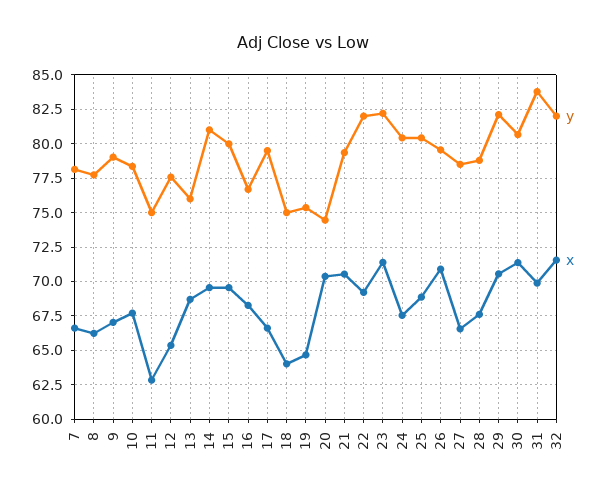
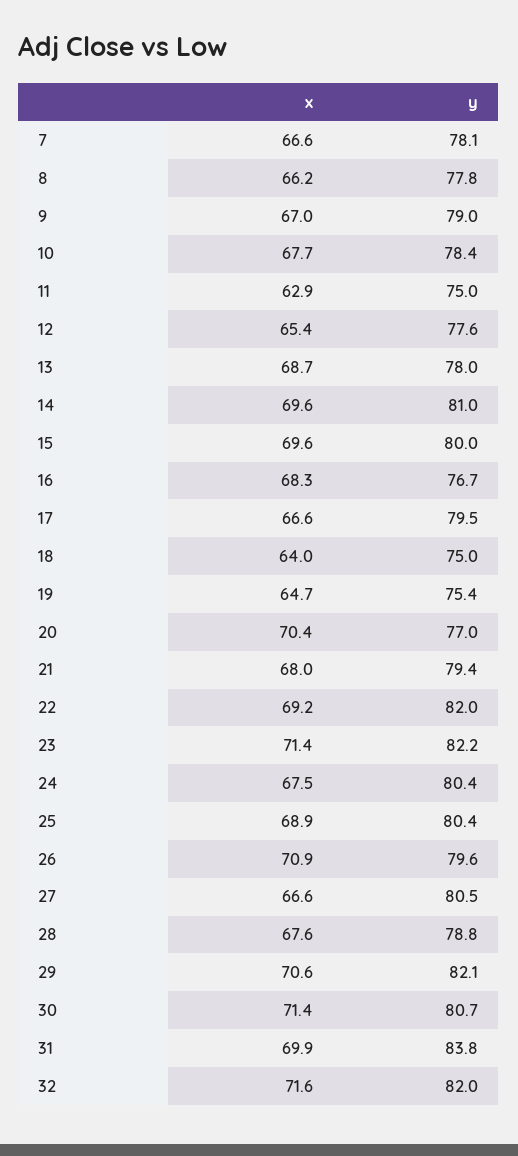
  {
    "y": {
      "7": 78.1,
      "8": 77.8,
      "9": 79,
      "10": 78.4,
      "11": 75,
      "12": 77.6,
-     "13": 76,
+     "13": 78,
      "14": 81,
      "15": 80,
      "16": 76.7,
      "17": 79.5,
      "18": 75,
      "19": 75.4,
-     "20": 74.5,
+     "20": 77,
      "21": 79.4,
      "22": 82,
      "23": 82.2,
      "24": 80.4,
      "25": 80.4,
      "26": 79.6,
-     "27": 78.5,
+     "27": 80.5,
      "28": 78.8,
      "29": 82.1,
      "30": 80.7,
      "31": 83.8,
      "32": 82
    },
    "x": {
      "7": 66.6,
      "8": 66.2,
      "9": 67,
      "10": 67.7,
      "11": 62.9,
      "12": 65.4,
      "13": 68.7,
      "14": 69.6,
      "15": 69.6,
      "16": 68.3,
      "17": 66.6,
      "18": 64,
      "19": 64.7,
      "20": 70.4,
-     "21": 70.5,
+     "21": 68,
      "22": 69.2,
      "23": 71.4,
      "24": 67.5,
      "25": 68.9,
      "26": 70.9,
      "27": 66.6,
      "28": 67.6,
      "29": 70.6,
      "30": 71.4,
      "31": 69.9,
      "32": 71.6
    }
  }

